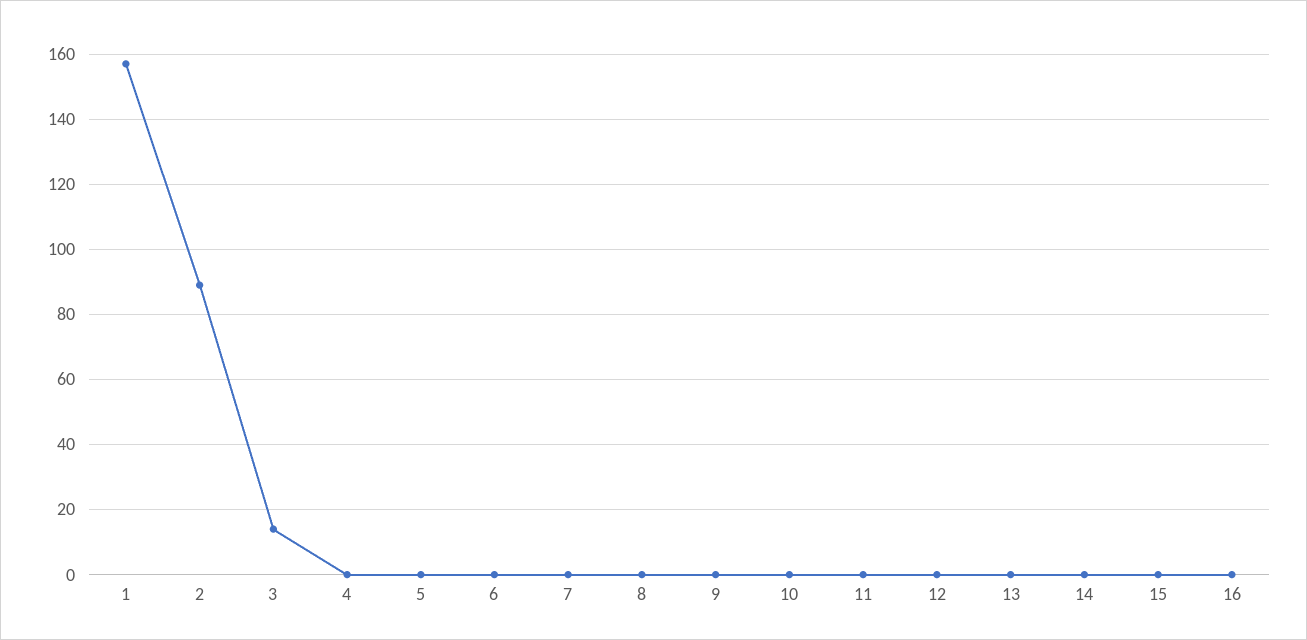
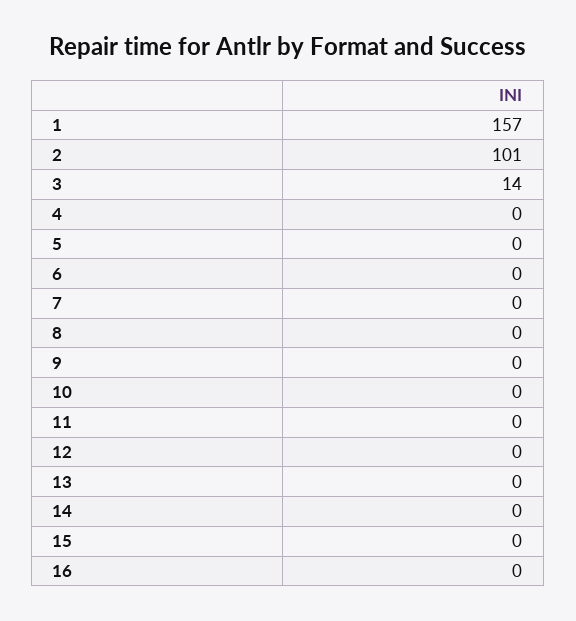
  {
    "1": 157,
-   "2": 90,
+   "2": 101,
    "3": 14,
    "4": 0,
    "5": 0,
    "6": 0,
    "7": 0,
    "8": 0,
    "9": 0,
    "10": 0,
    "11": 0,
    "12": 0,
    "13": 0,
    "14": 0,
    "15": 0,
    "16": 0
  }

